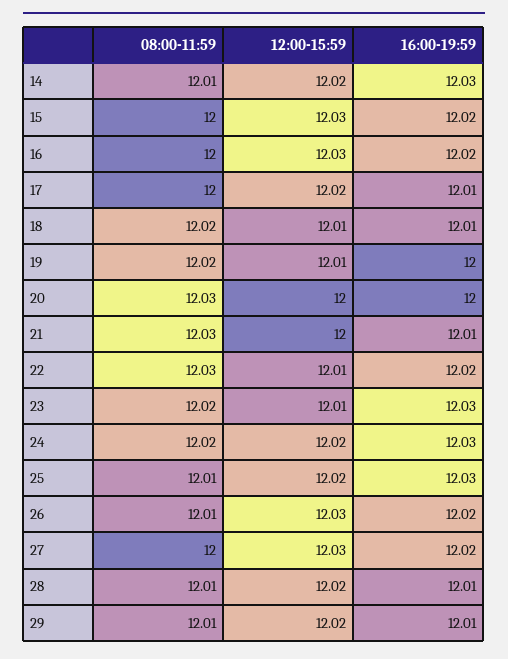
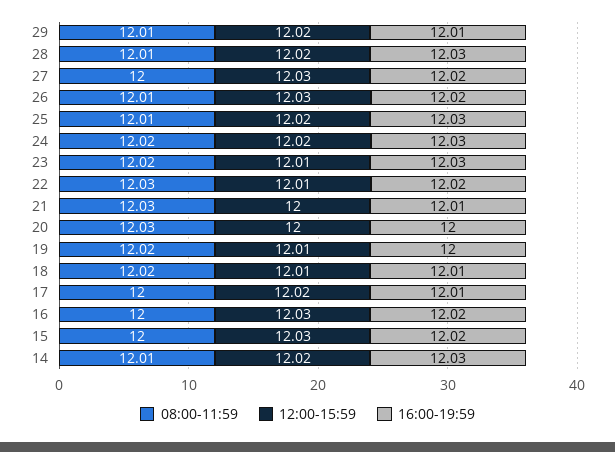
  {
    "08:00-11:59": {
      "14": 12.01,
      "15": 12,
      "16": 12,
      "17": 12,
      "18": 12.02,
      "19": 12.02,
      "20": 12.03,
      "21": 12.03,
      "22": 12.03,
      "23": 12.02,
      "24": 12.02,
      "25": 12.01,
      "26": 12.01,
      "27": 12,
      "28": 12.01,
      "29": 12.01
    },
    "12:00-15:59": {
      "14": 12.02,
      "15": 12.03,
      "16": 12.03,
      "17": 12.02,
      "18": 12.01,
      "19": 12.01,
      "20": 12,
      "21": 12,
      "22": 12.01,
      "23": 12.01,
      "24": 12.02,
      "25": 12.02,
      "26": 12.03,
      "27": 12.03,
      "28": 12.02,
      "29": 12.02
    },
    "16:00-19:59": {
      "14": 12.03,
      "15": 12.02,
      "16": 12.02,
      "17": 12.01,
      "18": 12.01,
      "19": 12,
      "20": 12,
      "21": 12.01,
      "22": 12.02,
      "23": 12.03,
      "24": 12.03,
      "25": 12.03,
      "26": 12.02,
      "27": 12.02,
-     "28": 12.01,
+     "28": 12.03,
      "29": 12.01
    }
  }

